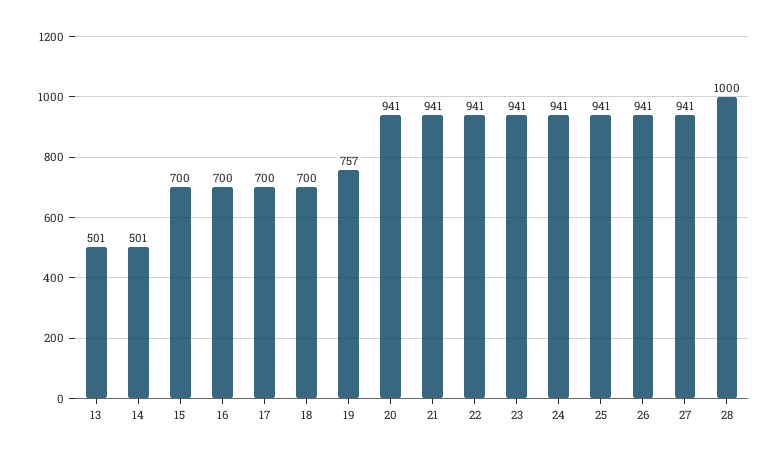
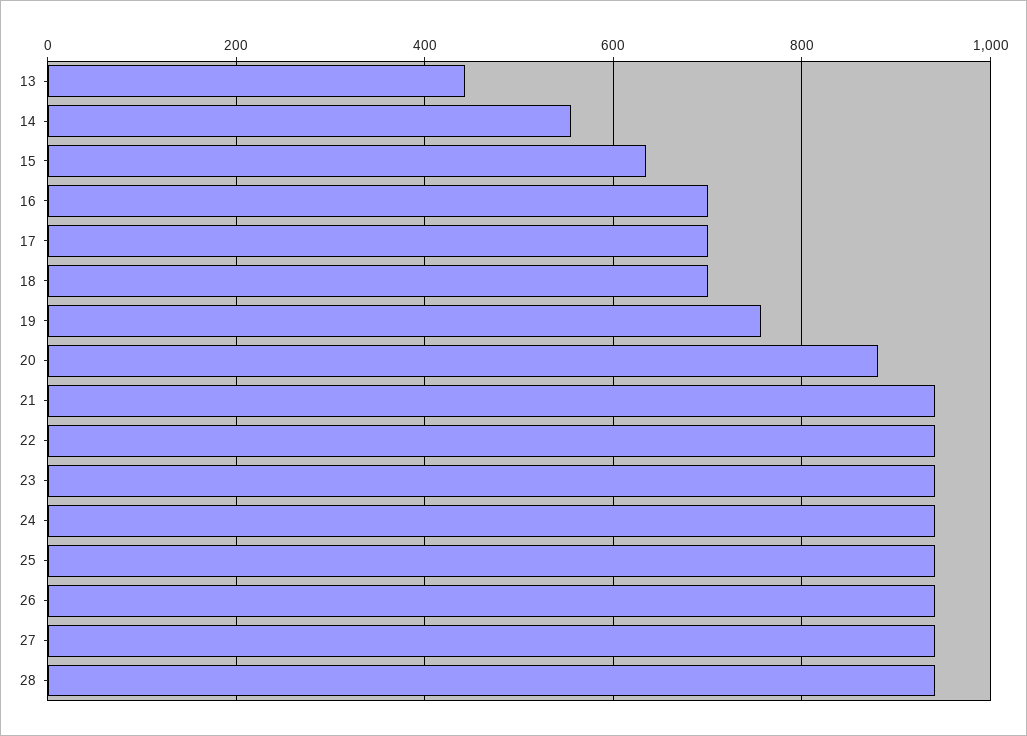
  {
-   "13": 501,
+   "13": 440,
-   "14": 501,
+   "14": 560,
-   "15": 700,
+   "15": 640,
    "16": 700,
    "17": 700,
    "18": 700,
    "19": 757,
-   "20": 941,
+   "20": 880,
    "21": 941,
    "22": 941,
    "23": 941,
    "24": 941,
    "25": 941,
    "26": 941,
    "27": 941,
-   "28": 1000
+   "28": 940
  }

